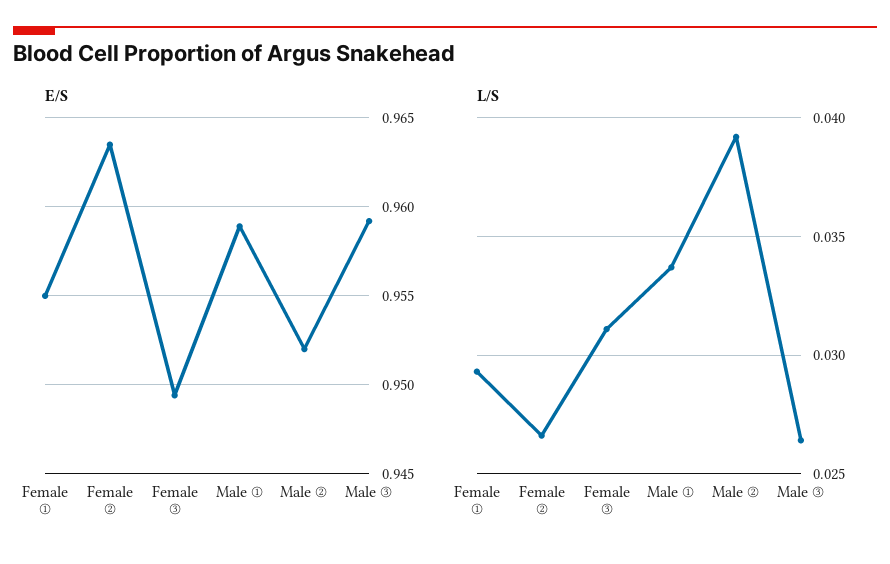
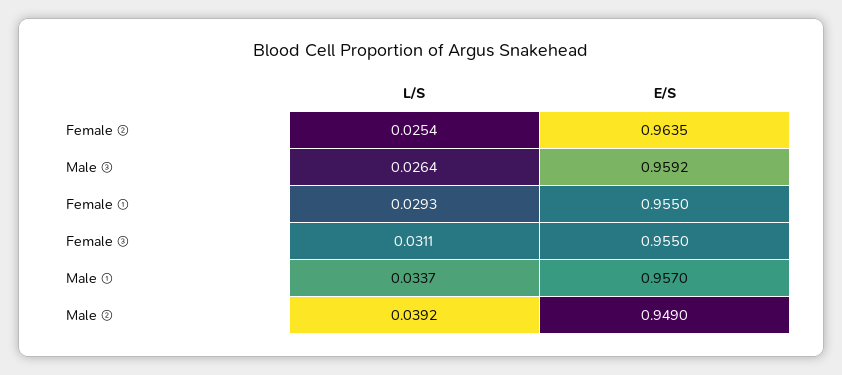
  {
    "E/S": {
      "Female ①": 0.955,
      "Female ②": 0.9635,
-     "Female ③": 0.9495,
+     "Female ③": 0.955,
-     "Male ①": 0.959,
+     "Male ①": 0.957,
-     "Male ②": 0.952,
+     "Male ②": 0.949,
      "Male ③": 0.9592
    },
    "L/S": {
      "Female ①": 0.0293,
-     "Female ②": 0.0265,
+     "Female ②": 0.0254,
      "Female ③": 0.0311,
      "Male ①": 0.0337,
      "Male ②": 0.0392,
      "Male ③": 0.0264
    }
  }

